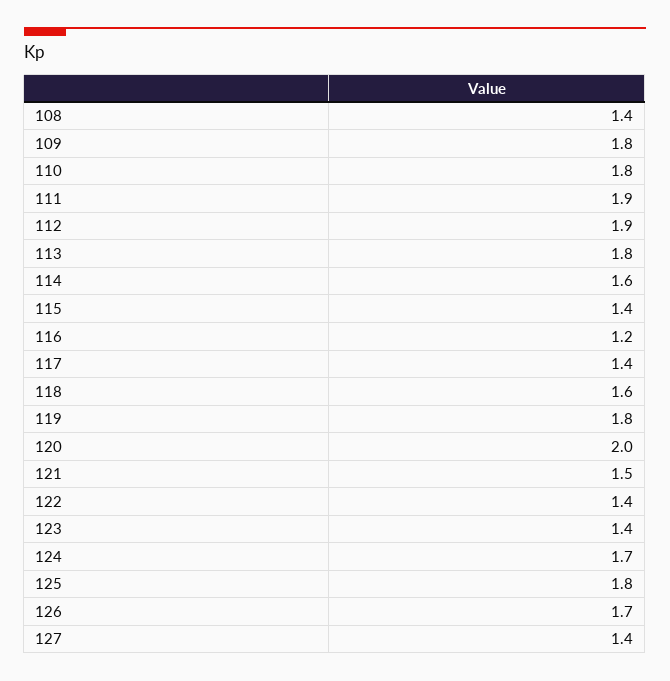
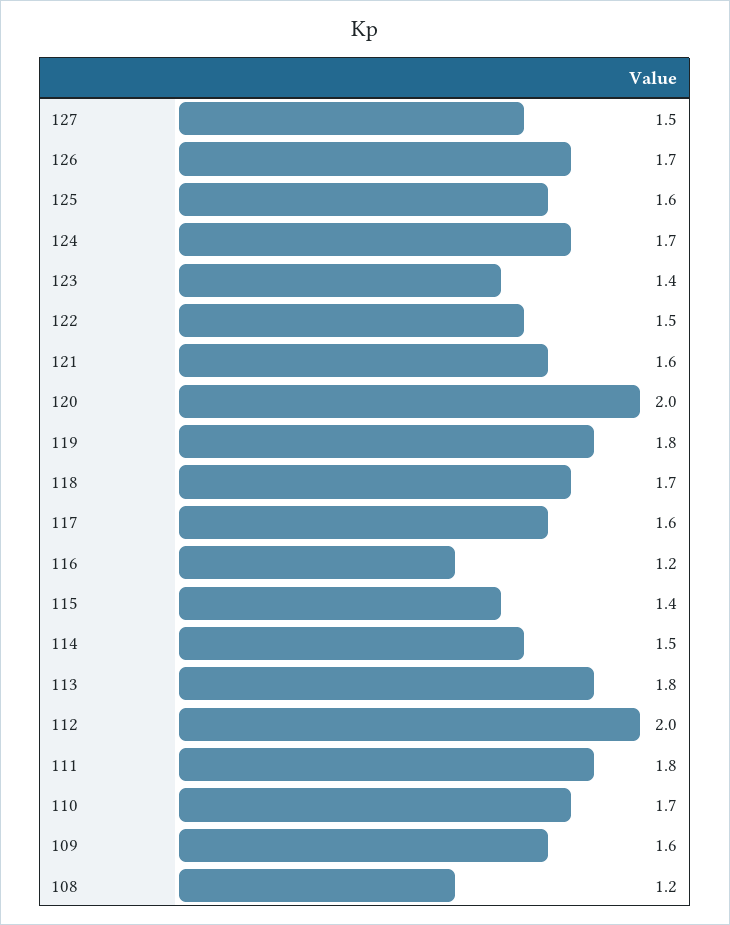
  {
-   "108": 1.4,
+   "108": 1.2,
-   "109": 1.8,
+   "109": 1.6,
-   "110": 1.8,
+   "110": 1.7,
-   "111": 1.9,
+   "111": 1.8,
-   "112": 1.9,
+   "112": 2,
    "113": 1.8,
-   "114": 1.6,
+   "114": 1.5,
    "115": 1.4,
    "116": 1.2,
-   "117": 1.4,
+   "117": 1.6,
-   "118": 1.6,
+   "118": 1.7,
    "119": 1.8,
    "120": 2,
-   "121": 1.5,
+   "121": 1.6,
-   "122": 1.4,
+   "122": 1.5,
    "123": 1.4,
    "124": 1.7,
-   "125": 1.8,
+   "125": 1.6,
    "126": 1.7,
-   "127": 1.4
+   "127": 1.5
  }

